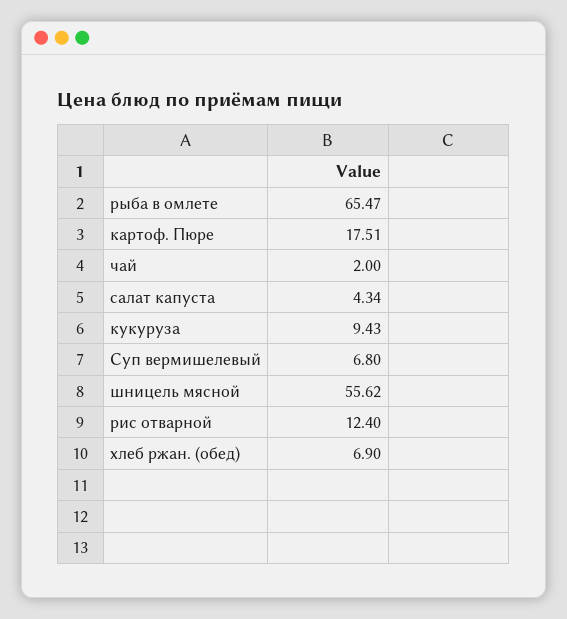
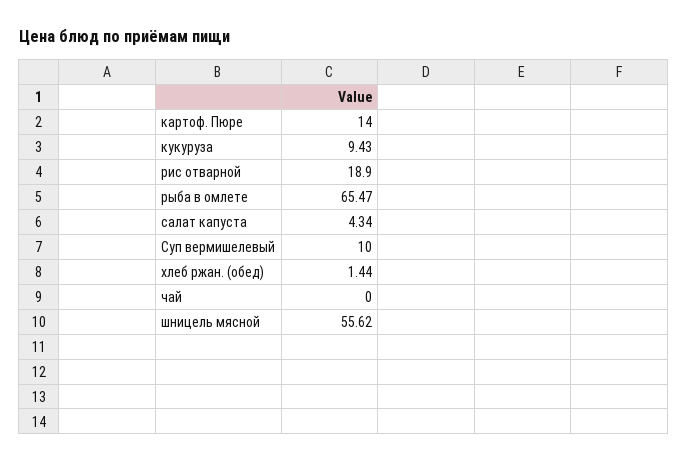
  {
    "рыба в омлете": 65.47,
-   "картоф. Пюре": 17.51,
+   "картоф. Пюре": 14,
-   "чай": 2,
+   "чай": 0,
    "салат капуста": 4.34,
    "кукуруза": 9.43,
-   "Суп вермишелевый": 6.8,
+   "Суп вермишелевый": 10,
    "шницель мясной": 55.62,
-   "рис отварной": 12.4,
+   "рис отварной": 18.9,
-   "хлеб ржан. (обед)": 6.9
+   "хлеб ржан. (обед)": 1.44
  }

